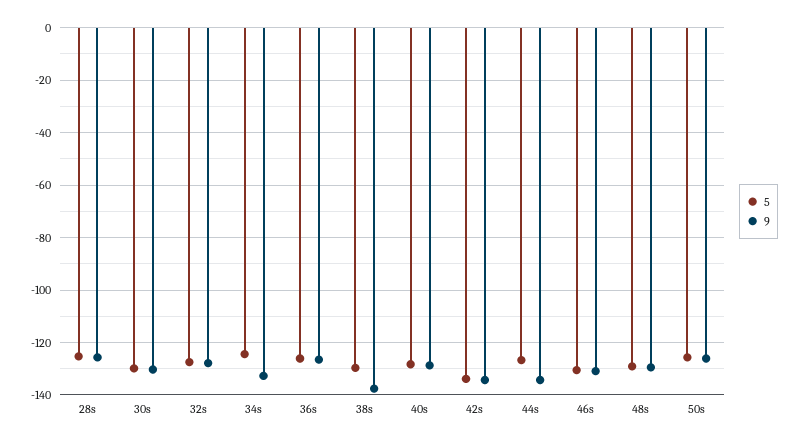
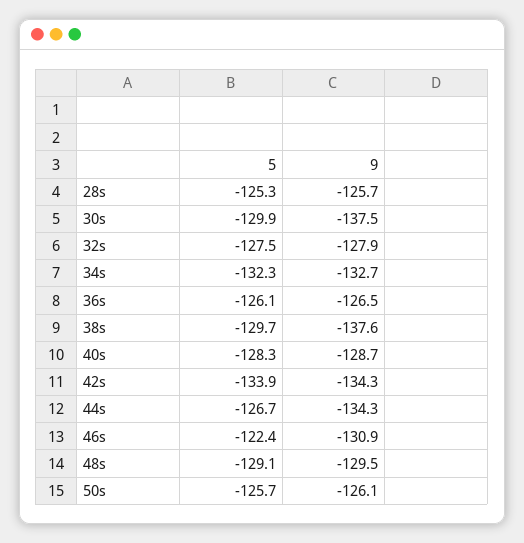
  {
    "5": {
      "28s": -125.3,
      "30s": -129.9,
      "32s": -127.5,
-     "34s": -125,
+     "34s": -132.3,
      "36s": -126.1,
      "38s": -129.7,
      "40s": -128.3,
      "42s": -133.9,
      "44s": -126.7,
-     "46s": -130,
+     "46s": -122.4,
      "48s": -129.1,
      "50s": -125.7
    },
    "9": {
      "28s": -125.7,
-     "30s": -130,
+     "30s": -137.5,
      "32s": -127.9,
      "34s": -132.7,
      "36s": -126.5,
      "38s": -137.6,
      "40s": -128.7,
      "42s": -134.3,
      "44s": -134.3,
      "46s": -130.9,
      "48s": -129.5,
      "50s": -126.1
    }
  }

